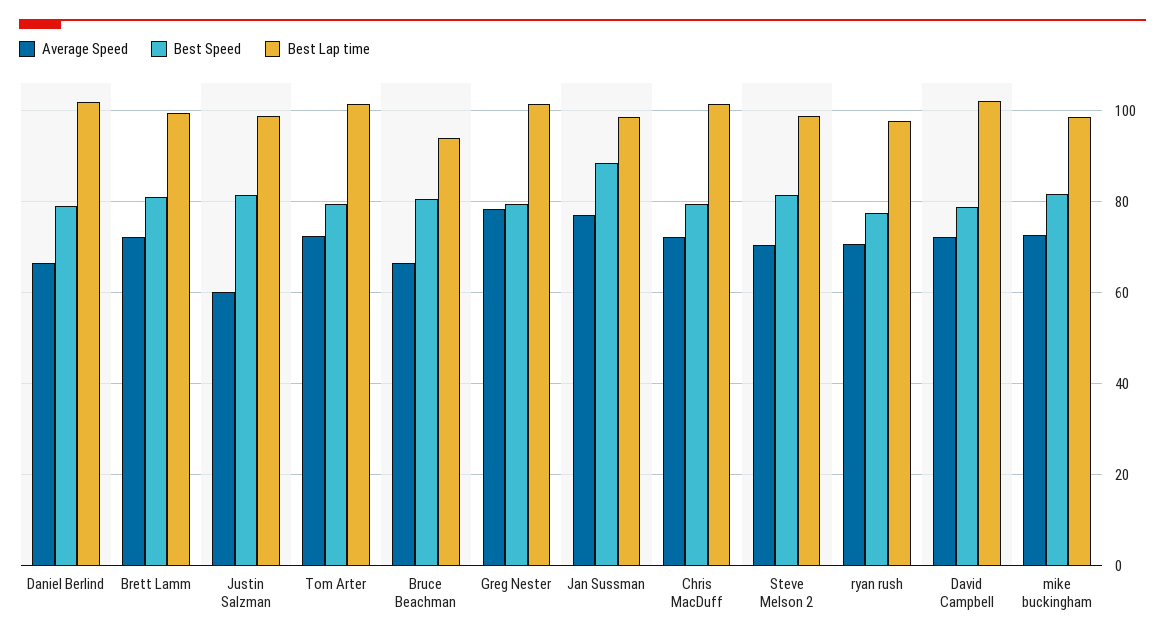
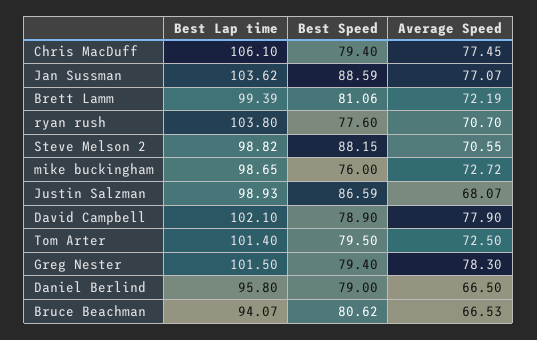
  {
    "Average Speed": {
      "Daniel Berlind": 66.5,
      "Brett Lamm": 72.19,
-     "Justin Salzman": 60,
+     "Justin Salzman": 68.07,
      "Tom Arter": 72.5,
      "Bruce Beachman": 66.53,
      "Greg Nester": 78.3,
      "Jan Sussman": 77.07,
-     "Chris MacDuff": 72,
+     "Chris MacDuff": 77.45,
      "Steve Melson 2": 70.55,
      "ryan rush": 70.7,
-     "David Campbell": 72,
+     "David Campbell": 77.9,
      "mike buckingham": 72.72
    },
    "Best Speed": {
      "Daniel Berlind": 79,
      "Brett Lamm": 81.06,
-     "Justin Salzman": 82,
+     "Justin Salzman": 86.59,
      "Tom Arter": 79.5,
      "Bruce Beachman": 80.62,
      "Greg Nester": 79.4,
      "Jan Sussman": 88.59,
      "Chris MacDuff": 79.4,
-     "Steve Melson 2": 82,
+     "Steve Melson 2": 88.15,
      "ryan rush": 77.6,
      "David Campbell": 78.9,
-     "mike buckingham": 82
+     "mike buckingham": 76
    },
    "Best Lap time": {
-     "Daniel Berlind": 102,
+     "Daniel Berlind": 95.8,
      "Brett Lamm": 99.39,
      "Justin Salzman": 98.93,
      "Tom Arter": 101.4,
      "Bruce Beachman": 94.07,
      "Greg Nester": 101.5,
-     "Jan Sussman": 98,
+     "Jan Sussman": 103.62,
-     "Chris MacDuff": 102,
+     "Chris MacDuff": 106.1,
      "Steve Melson 2": 98.82,
-     "ryan rush": 98,
+     "ryan rush": 103.8,
      "David Campbell": 102.1,
      "mike buckingham": 98.65
    }
  }

